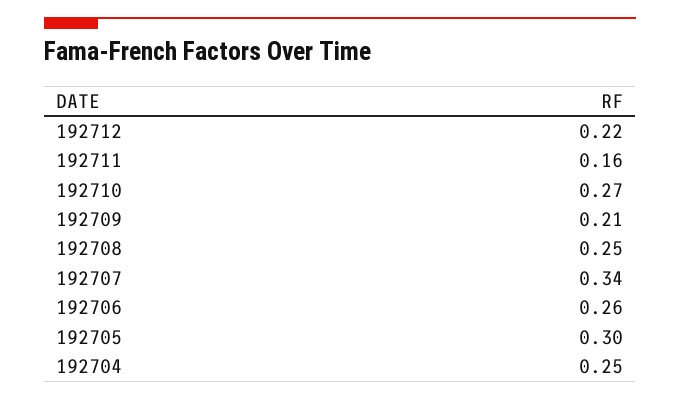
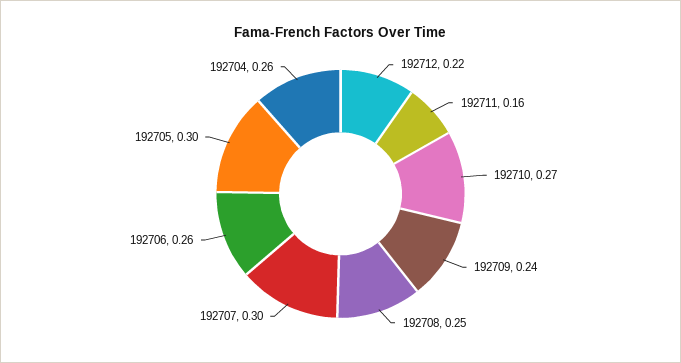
  {
    "192712": 0.22,
    "192711": 0.16,
    "192710": 0.27,
-   "192709": 0.21,
+   "192709": 0.24,
    "192708": 0.25,
-   "192707": 0.34,
+   "192707": 0.3,
    "192706": 0.26,
    "192705": 0.3,
-   "192704": 0.25
+   "192704": 0.26
  }

